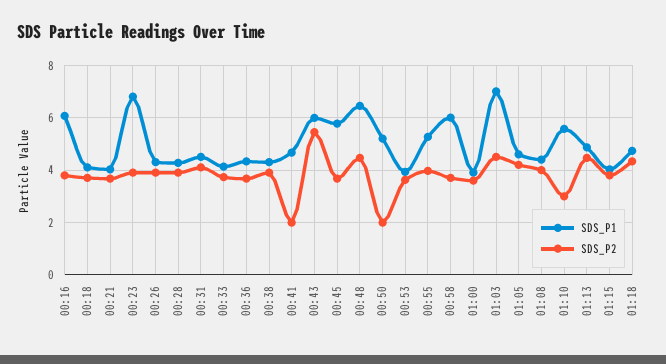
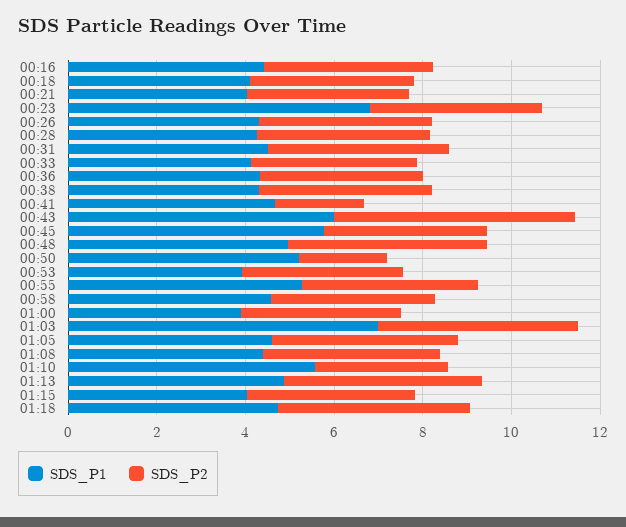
  {
    "SDS_P1": {
-     "00:16": 6,
+     "00:16": 4.5,
      "00:18": 4,
      "00:21": 4,
      "00:23": 6.75,
      "00:26": 4.25,
      "00:28": 4.25,
      "00:31": 4.5,
      "00:33": 4.25,
      "00:36": 4.25,
      "00:38": 4.25,
      "00:41": 4.75,
      "00:43": 6,
      "00:45": 5.75,
-     "00:48": 6.5,
+     "00:48": 5,
      "00:50": 5.25,
      "00:53": 4,
      "00:55": 5.25,
-     "00:58": 6,
+     "00:58": 4.5,
      "01:00": 4,
      "01:03": 7,
      "01:05": 4.5,
      "01:08": 4.5,
      "01:10": 5.5,
      "01:13": 4.75,
      "01:15": 4,
      "01:18": 4.75
    },
    "SDS_P2": {
      "00:16": 3.75,
      "00:18": 3.75,
      "00:21": 3.75,
      "00:23": 4,
      "00:26": 4,
      "00:28": 4,
      "00:31": 4,
      "00:33": 3.75,
      "00:36": 3.75,
      "00:38": 4,
      "00:41": 2,
      "00:43": 5.5,
      "00:45": 3.75,
      "00:48": 4.5,
      "00:50": 2,
      "00:53": 3.75,
      "00:55": 4,
      "00:58": 3.75,
      "01:00": 3.5,
      "01:03": 4.5,
      "01:05": 4.25,
      "01:08": 4,
      "01:10": 3,
      "01:13": 4.5,
      "01:15": 3.75,
      "01:18": 4.25
    }
  }

